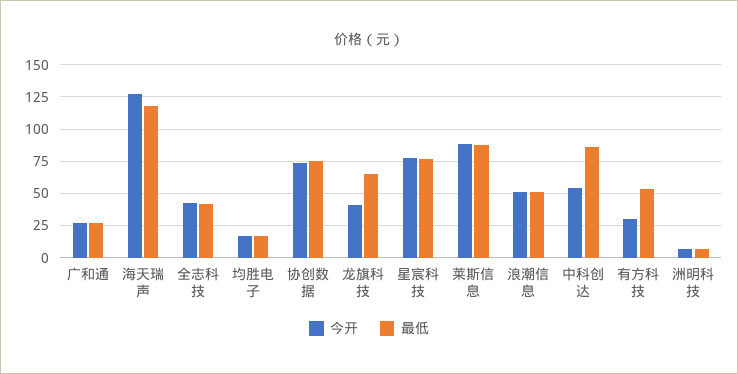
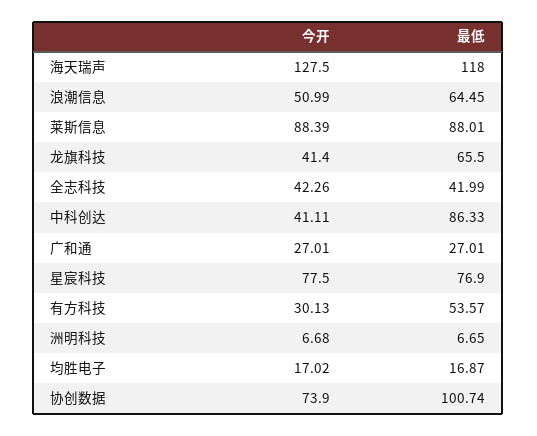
  {
    "今开": {
      "广和通": 27.01,
      "海天瑞声": 127.5,
      "全志科技": 42.26,
      "均胜电子": 17.02,
      "协创数据": 73.9,
      "龙旗科技": 41.4,
      "星宸科技": 77.5,
      "莱斯信息": 88.39,
      "浪潮信息": 50.99,
-     "中科创达": 55,
+     "中科创达": 41.11,
      "有方科技": 30.13,
      "洲明科技": 6.68
    },
    "最低": {
      "广和通": 27.01,
      "海天瑞声": 118,
      "全志科技": 41.99,
      "均胜电子": 16.87,
-     "协创数据": 75,
+     "协创数据": 100.74,
      "龙旗科技": 65.5,
      "星宸科技": 76.9,
      "莱斯信息": 88.01,
-     "浪潮信息": 50,
+     "浪潮信息": 64.45,
      "中科创达": 86.33,
      "有方科技": 53.57,
      "洲明科技": 6.65
    }
  }

